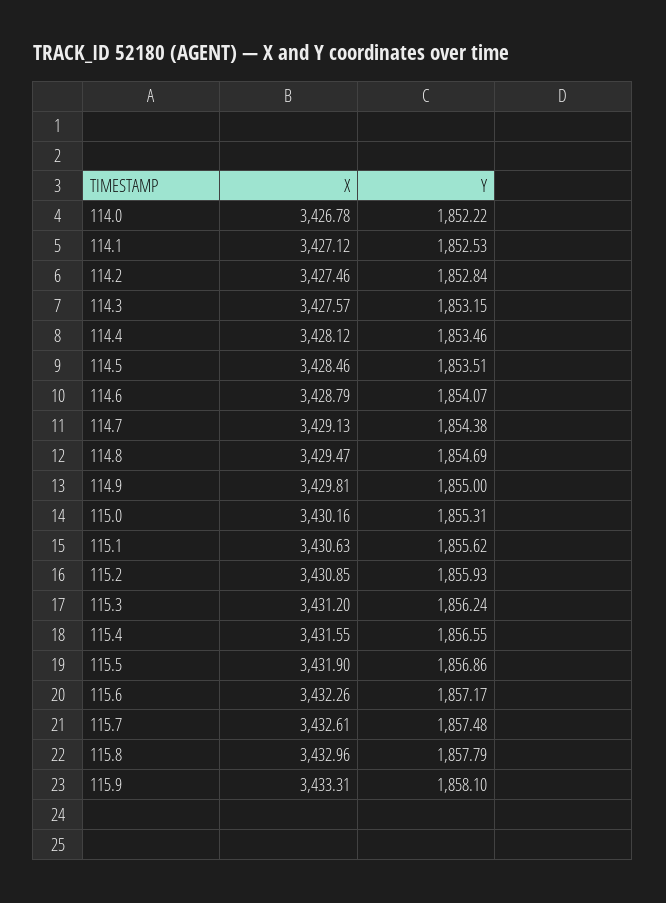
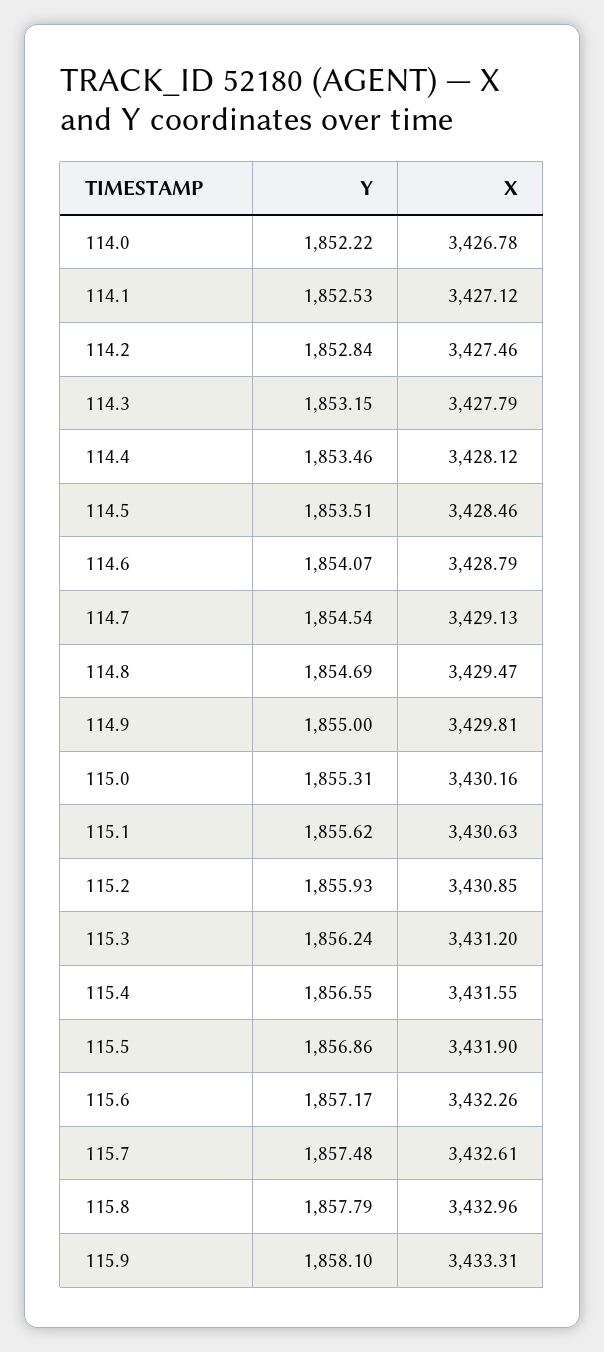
  {
    "X": {
      "114.0": 3426.78,
      "114.1": 3427.12,
      "114.2": 3427.46,
-     "114.3": 3427.57,
+     "114.3": 3427.79,
      "114.4": 3428.12,
      "114.5": 3428.46,
      "114.6": 3428.79,
      "114.7": 3429.13,
      "114.8": 3429.47,
      "114.9": 3429.81,
      "115.0": 3430.16,
      "115.1": 3430.63,
      "115.2": 3430.85,
      "115.3": 3431.2,
      "115.4": 3431.55,
      "115.5": 3431.9,
      "115.6": 3432.26,
      "115.7": 3432.61,
      "115.8": 3432.96,
      "115.9": 3433.31
    },
    "Y": {
      "114.0": 1852.22,
      "114.1": 1852.53,
      "114.2": 1852.84,
      "114.3": 1853.15,
      "114.4": 1853.46,
      "114.5": 1853.51,
      "114.6": 1854.07,
-     "114.7": 1854.38,
+     "114.7": 1854.54,
      "114.8": 1854.69,
      "114.9": 1855,
      "115.0": 1855.31,
      "115.1": 1855.62,
      "115.2": 1855.93,
      "115.3": 1856.24,
      "115.4": 1856.55,
      "115.5": 1856.86,
      "115.6": 1857.17,
      "115.7": 1857.48,
      "115.8": 1857.79,
      "115.9": 1858.1
    }
  }

